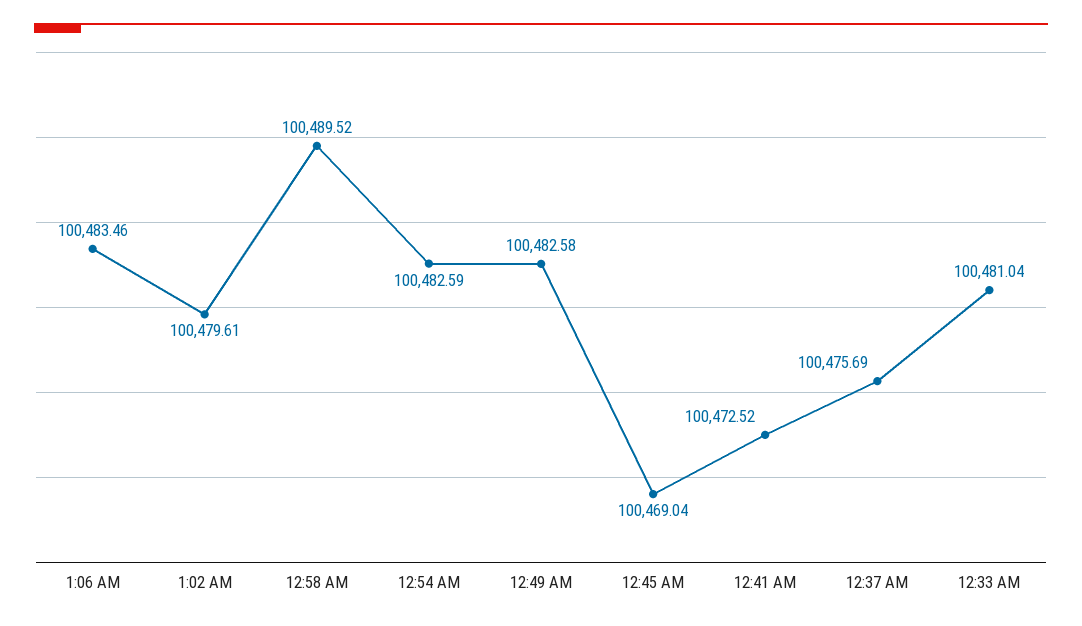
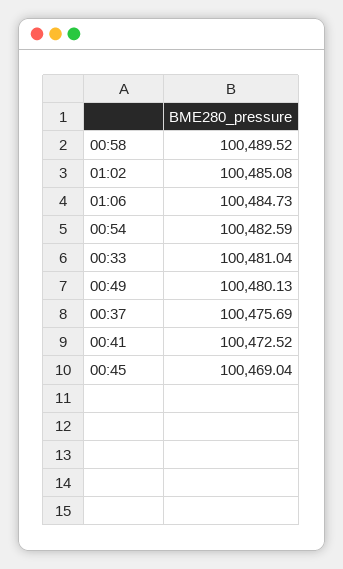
  {
-   "1:06 AM": 100483.46,
+   "1:06 AM": 100484.73,
-   "1:02 AM": 100479.61,
+   "1:02 AM": 100485.08,
    "12:58 AM": 100489.52,
    "12:54 AM": 100482.59,
-   "12:49 AM": 100482.58,
+   "12:49 AM": 100480.13,
    "12:45 AM": 100469.04,
    "12:41 AM": 100472.52,
    "12:37 AM": 100475.69,
    "12:33 AM": 100481.04
  }

